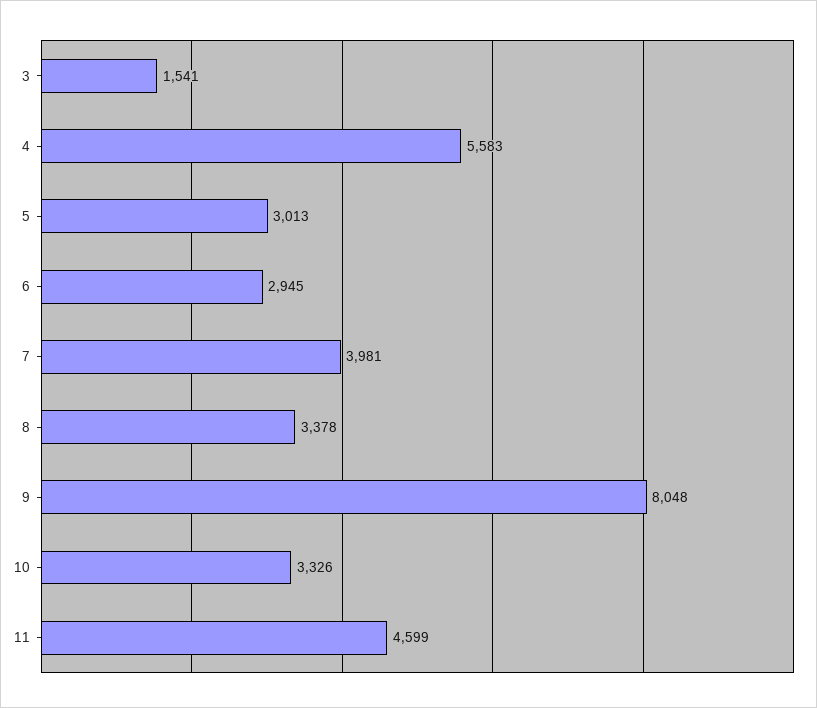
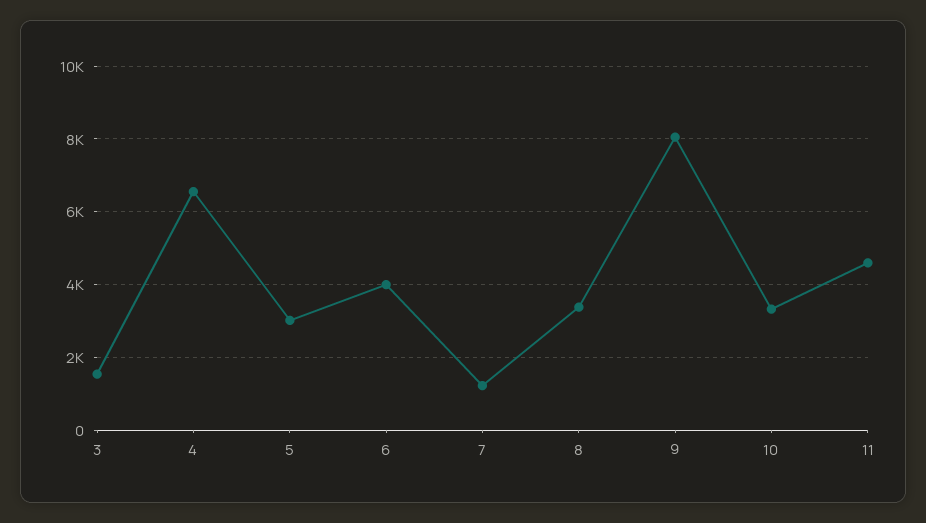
  {
    "3": 1541,
-   "4": 5583,
+   "4": 6600,
    "5": 3013,
-   "6": 2945,
+   "6": 4000,
-   "7": 3981,
+   "7": 1200,
    "8": 3378,
    "9": 8048,
    "10": 3326,
    "11": 4599
  }

